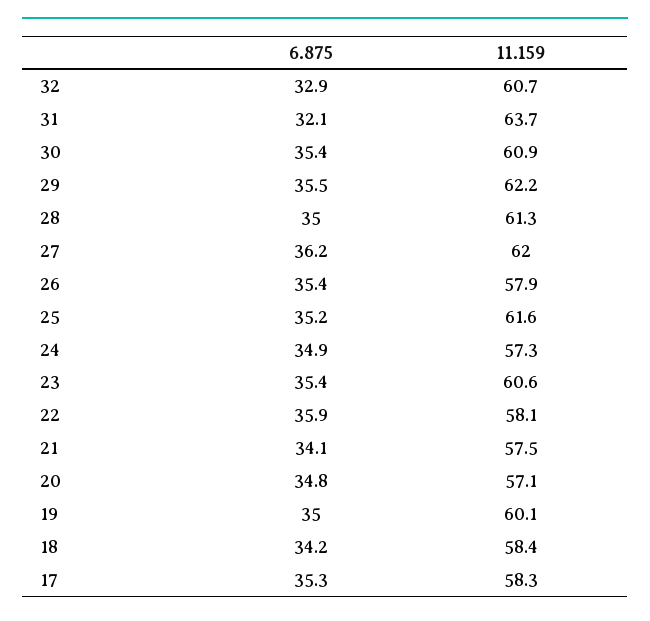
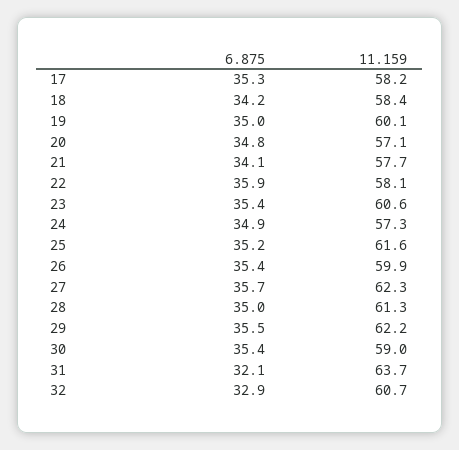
  {
    "6.875": {
      "32": 32.9,
      "31": 32.1,
      "30": 35.4,
      "29": 35.5,
      "28": 35,
-     "27": 36.2,
+     "27": 35.7,
      "26": 35.4,
      "25": 35.2,
      "24": 34.9,
      "23": 35.4,
      "22": 35.9,
      "21": 34.1,
      "20": 34.8,
      "19": 35,
      "18": 34.2,
      "17": 35.3
    },
    "11.159": {
      "32": 60.7,
      "31": 63.7,
-     "30": 60.9,
+     "30": 59,
      "29": 62.2,
      "28": 61.3,
-     "27": 62,
+     "27": 62.3,
-     "26": 57.9,
+     "26": 59.9,
      "25": 61.6,
      "24": 57.3,
      "23": 60.6,
      "22": 58.1,
-     "21": 57.5,
+     "21": 57.7,
      "20": 57.1,
      "19": 60.1,
      "18": 58.4,
-     "17": 58.3
+     "17": 58.2
    }
  }

